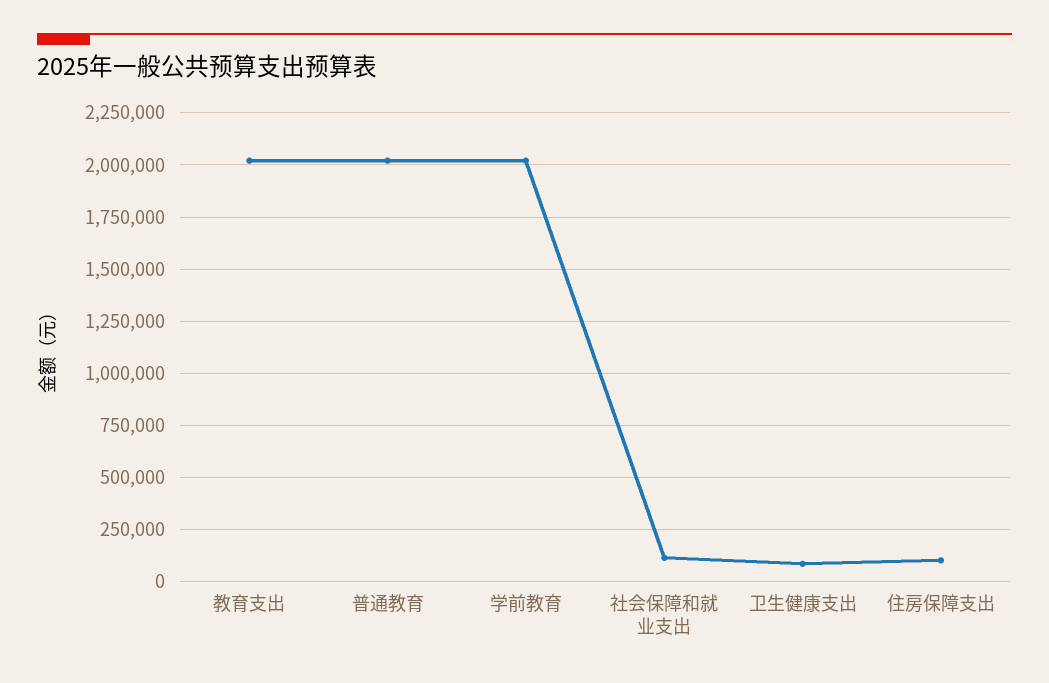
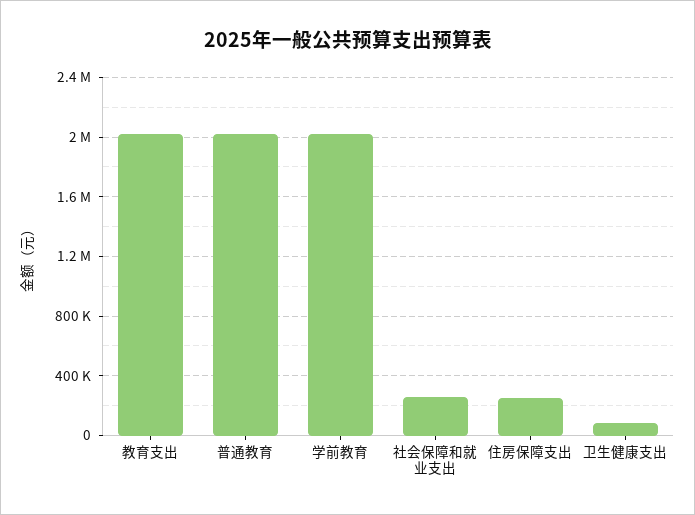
  {
    "教育支出": 2000000,
    "普通教育": 2000000,
    "学前教育": 2000000,
-   "社会保障和就业支出": 100000,
+   "社会保障和就业支出": 250000,
    "卫生健康支出": 100000,
-   "住房保障支出": 100000
+   "住房保障支出": 250000
  }

